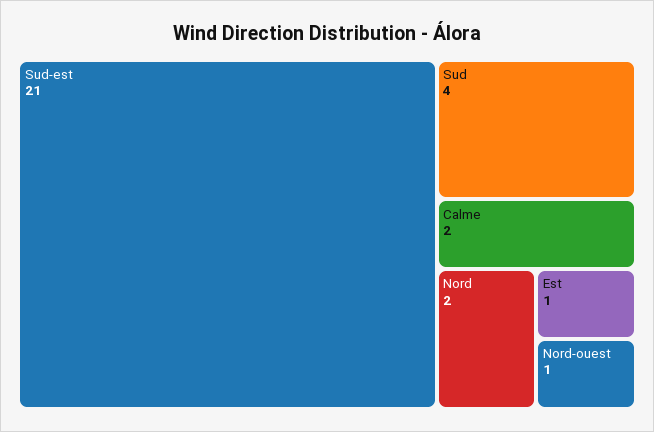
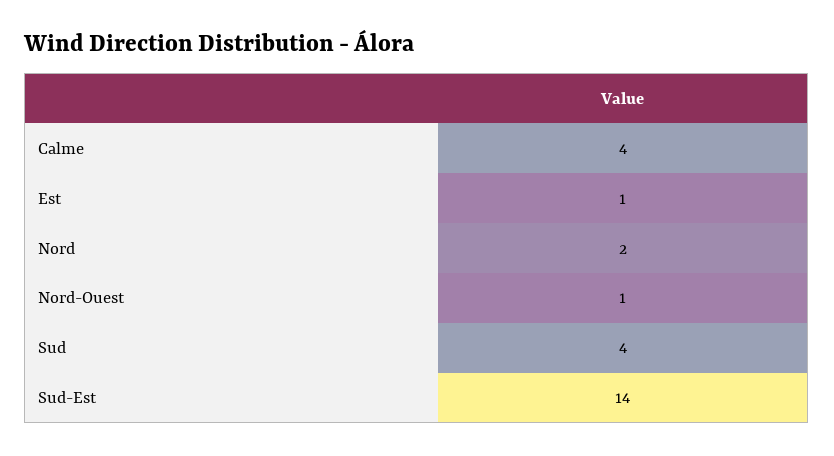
  {
-   "Sud-est": 21,
+   "Sud-est": 14,
    "Sud": 4,
-   "Calme": 2,
+   "Calme": 4,
    "Nord": 2,
    "Est": 1,
    "Nord-ouest": 1
  }

